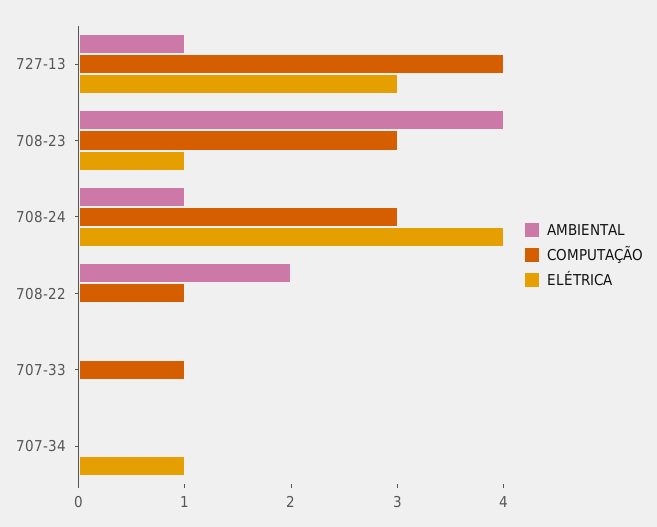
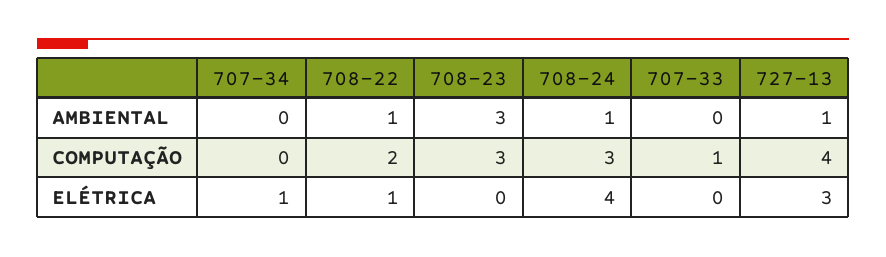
  {
    "AMBIENTAL": {
      "727-13": 1,
-     "708-23": 4,
+     "708-23": 3,
      "708-24": 1,
-     "708-22": 2,
+     "708-22": 1,
      "707-33": 0,
      "707-34": 0
    },
    "COMPUTAÇÃO": {
      "727-13": 4,
      "708-23": 3,
      "708-24": 3,
-     "708-22": 1,
+     "708-22": 2,
      "707-33": 1,
      "707-34": 0
    },
    "ELÉTRICA": {
      "727-13": 3,
-     "708-23": 1,
+     "708-23": 0,
      "708-24": 4,
-     "708-22": 0,
+     "708-22": 1,
      "707-33": 0,
      "707-34": 1
    }
  }

